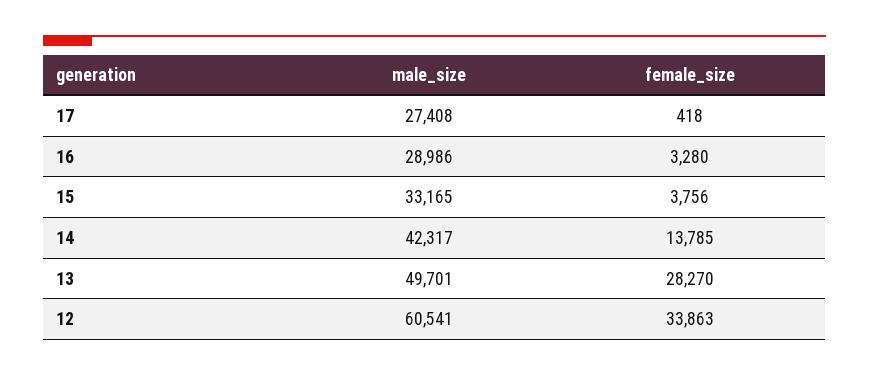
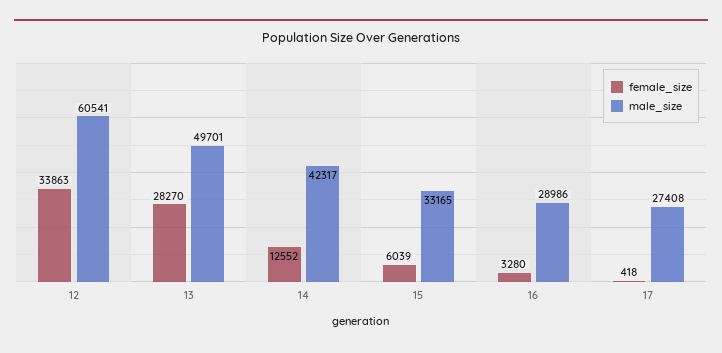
  {
    "male_size": {
      "17": 27408,
      "16": 28986,
      "15": 33165,
      "14": 42317,
      "13": 49701,
      "12": 60541
    },
    "female_size": {
      "17": 418,
      "16": 3280,
-     "15": 3756,
+     "15": 6039,
-     "14": 13785,
+     "14": 12552,
      "13": 28270,
      "12": 33863
    }
  }

